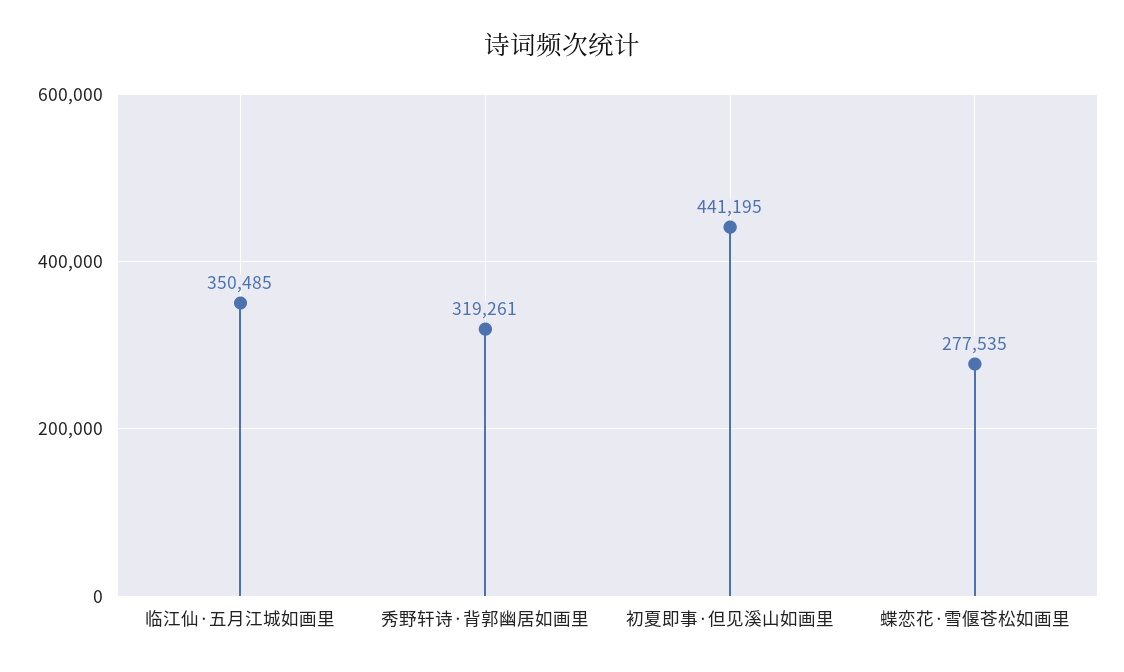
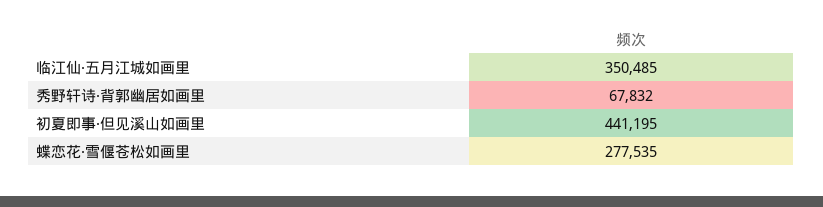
  {
    "临江仙·五月江城如画里": 350485,
-   "秀野轩诗·背郭幽居如画里": 319261,
+   "秀野轩诗·背郭幽居如画里": 67832,
    "初夏即事·但见溪山如画里": 441195,
    "蝶恋花·雪偃苍松如画里": 277535
  }

